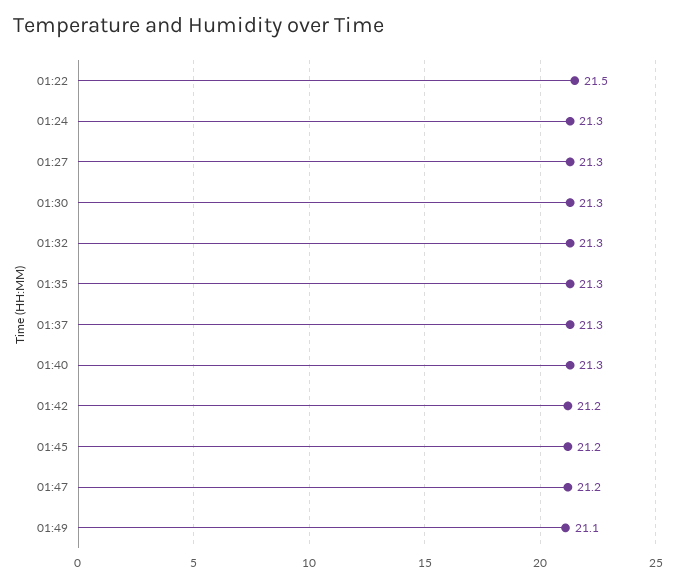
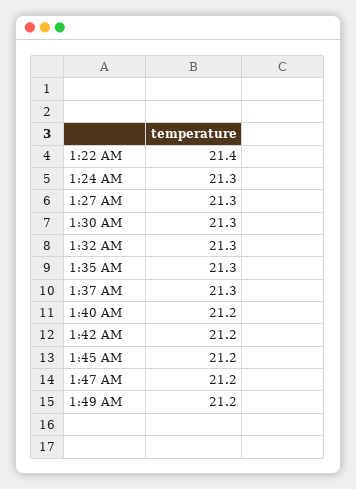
  {
-   "01:22": 21.5,
+   "01:22": 21.4,
    "01:24": 21.3,
    "01:27": 21.3,
    "01:30": 21.3,
    "01:32": 21.3,
    "01:35": 21.3,
    "01:37": 21.3,
-   "01:40": 21.3,
+   "01:40": 21.2,
    "01:42": 21.2,
    "01:45": 21.2,
    "01:47": 21.2,
-   "01:49": 21.1
+   "01:49": 21.2
  }

